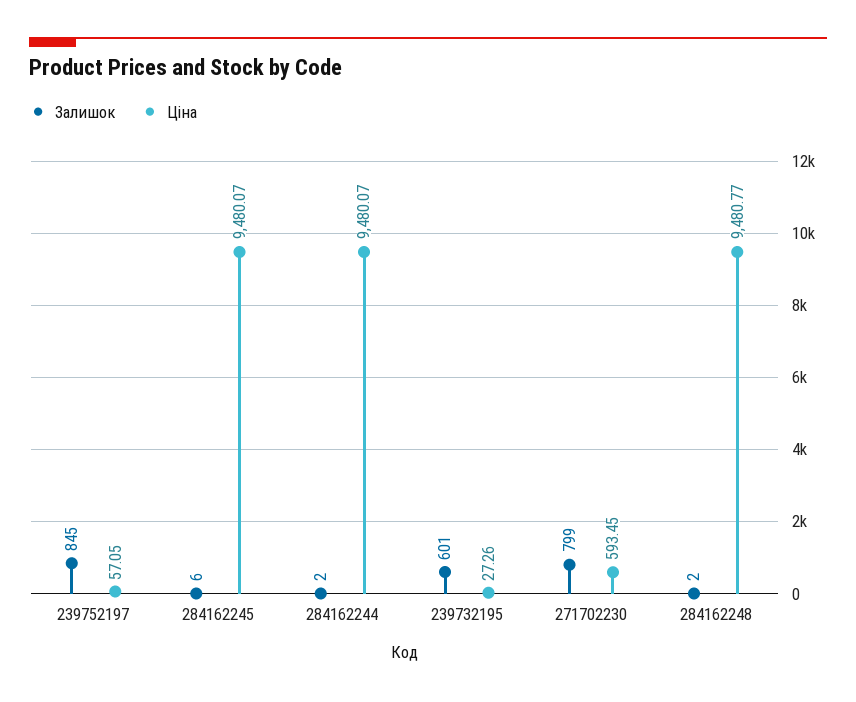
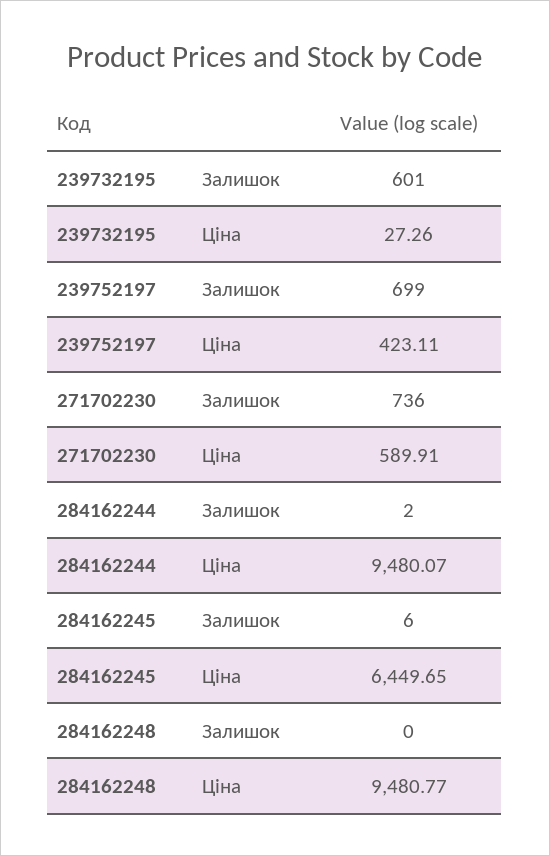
  {
    "Залишок": {
-     "239752197": 845,
+     "239752197": 699,
      "284162245": 6,
      "284162244": 2,
      "239732195": 601,
-     "271702230": 799,
+     "271702230": 736,
-     "284162248": 2
+     "284162248": 0
    },
    "Ціна": {
-     "239752197": 57.05,
+     "239752197": 423.11,
-     "284162245": 9480.07,
+     "284162245": 6449.65,
      "284162244": 9480.07,
      "239732195": 27.26,
-     "271702230": 593.45,
+     "271702230": 589.91,
      "284162248": 9480.77
    }
  }

